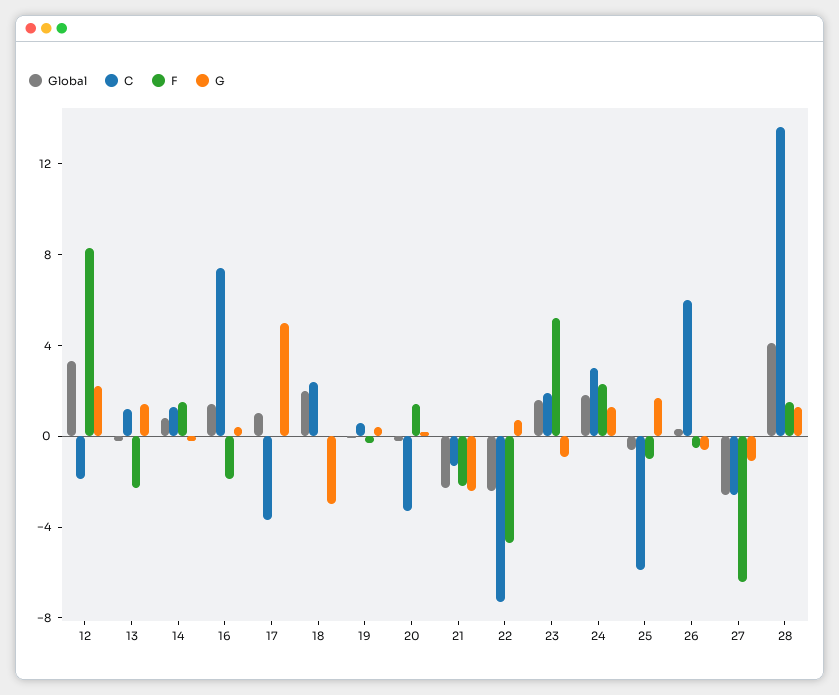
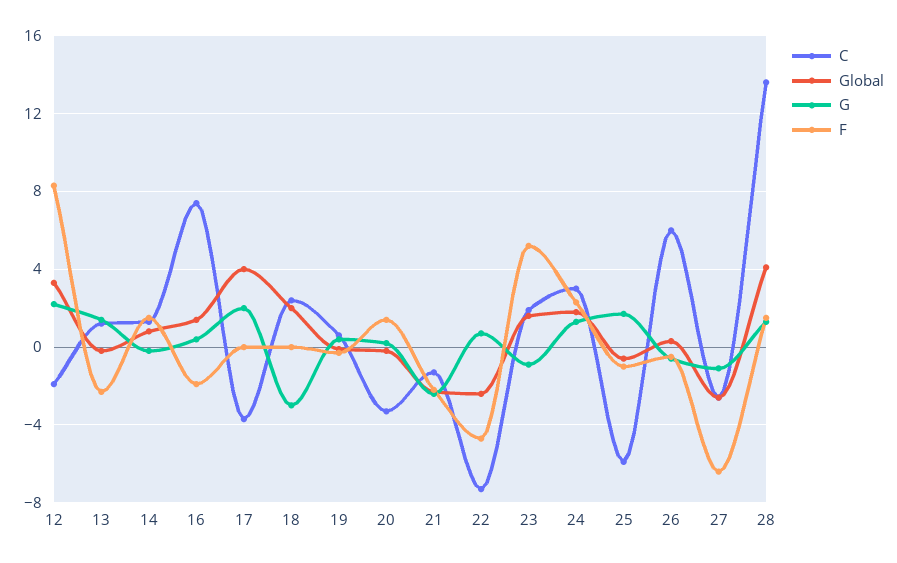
  {
    "Global": {
      "12": 3.5,
      "13": 0,
      "14": 1,
      "16": 1.5,
-     "17": 1,
+     "17": 4,
      "18": 2,
      "19": 0,
      "20": 0,
      "21": -2.5,
      "22": -2.5,
      "23": 1.5,
      "24": 2,
      "25": -0.5,
      "26": 0.5,
      "27": -2.5,
      "28": 4
    },
    "C": {
      "12": -2,
      "13": 1,
      "14": 1.5,
      "16": 7.5,
      "17": -3.5,
      "18": 2.5,
      "19": 0.5,
      "20": -3.5,
      "21": -1.5,
      "22": -7.5,
      "23": 2,
      "24": 3,
      "25": -6,
      "26": 6,
      "27": -2.5,
      "28": 13.5
    },
    "F": {
      "12": 8.5,
      "13": -2.5,
      "14": 1.5,
      "16": -2,
      "17": 0,
      "18": 0,
      "19": -0.5,
      "20": 1.5,
      "21": -2,
      "22": -4.5,
      "23": 5,
      "24": 2.5,
      "25": -1,
      "26": -0.5,
      "27": -6.5,
      "28": 1.5
    },
    "G": {
      "12": 2,
      "13": 1.5,
      "14": 0,
      "16": 0.5,
-     "17": 5,
+     "17": 2,
      "18": -3,
      "19": 0.5,
      "20": 0,
      "21": -2.5,
      "22": 0.5,
      "23": -1,
      "24": 1.5,
      "25": 1.5,
      "26": -0.5,
      "27": -1,
      "28": 1.5
    }
  }

